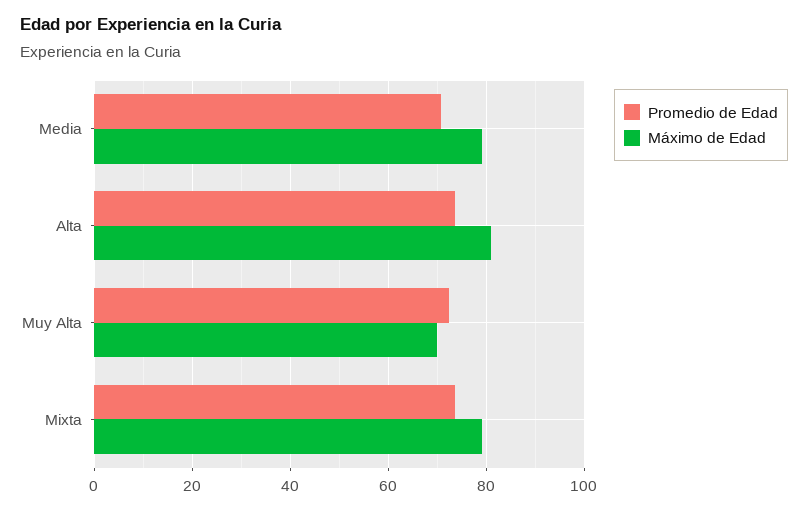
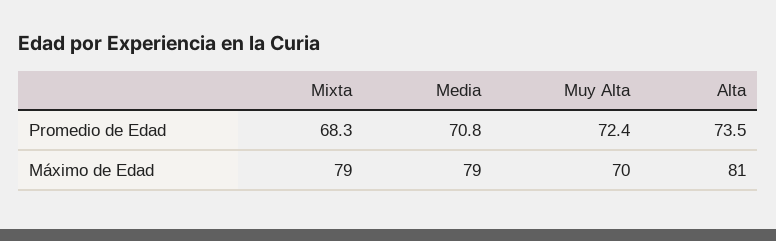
  {
    "Promedio de Edad": {
      "Media": 70.8,
      "Alta": 73.5,
      "Muy Alta": 72.4,
-     "Mixta": 74
+     "Mixta": 68.3
    },
    "Máximo de Edad": {
      "Media": 79,
      "Alta": 81,
      "Muy Alta": 70,
      "Mixta": 79
    }
  }

